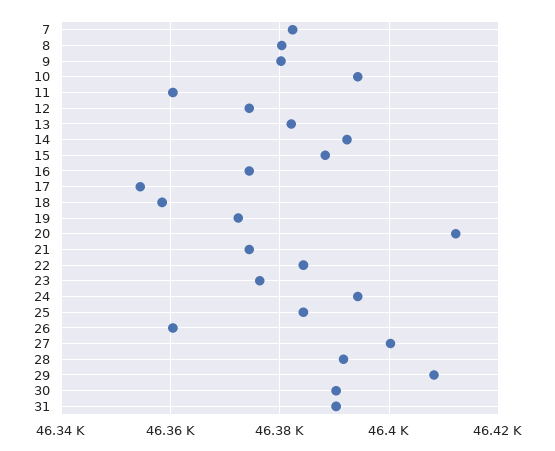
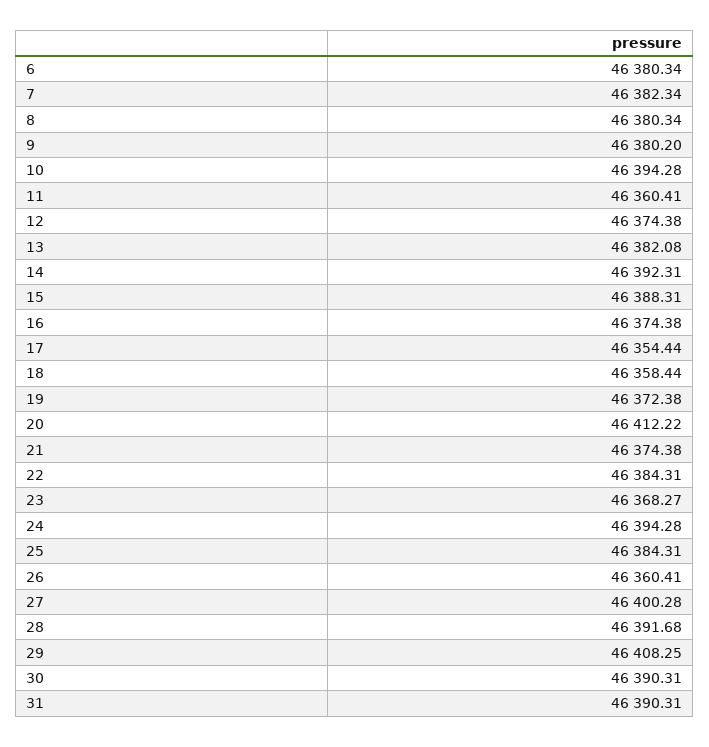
  {
    "7": 46382.34,
    "8": 46380.34,
    "9": 46380.2,
    "10": 46394.28,
    "11": 46360.41,
    "12": 46374.38,
    "13": 46382.08,
    "14": 46392.31,
    "15": 46388.31,
    "16": 46374.38,
    "17": 46354.44,
    "18": 46358.44,
    "19": 46372.38,
    "20": 46412.22,
    "21": 46374.38,
    "22": 46384.31,
-   "23": 46376,
+   "23": 46368.27,
    "24": 46394.28,
    "25": 46384.31,
    "26": 46360.41,
    "27": 46400.28,
    "28": 46391.68,
    "29": 46408.25,
    "30": 46390.31,
-   "31": 46390.31
+   "31": 46390.31,
+   "6": 46380.34
  }

